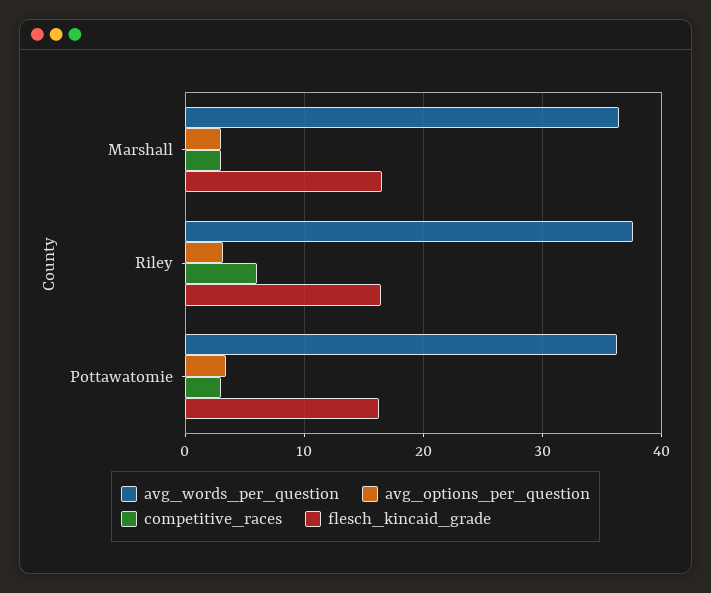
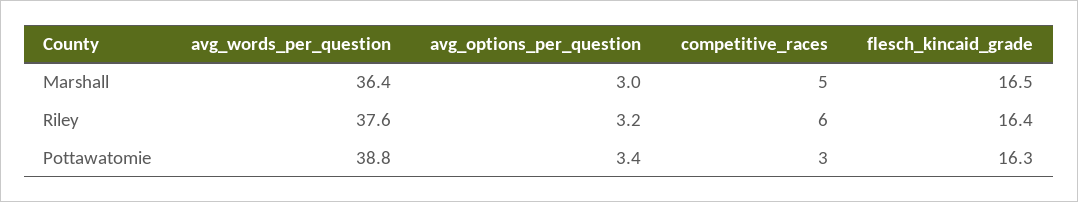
  {
    "avg_words_per_question": {
      "Marshall": 36.4,
      "Riley": 37.6,
-     "Pottawatomie": 36
+     "Pottawatomie": 38.8
    },
    "avg_options_per_question": {
      "Marshall": 3,
      "Riley": 3.2,
      "Pottawatomie": 3.4
    },
    "competitive_races": {
-     "Marshall": 3,
+     "Marshall": 5,
      "Riley": 6,
      "Pottawatomie": 3
    },
    "flesch_kincaid_grade": {
      "Marshall": 16.5,
      "Riley": 16.4,
      "Pottawatomie": 16.3
    }
  }

